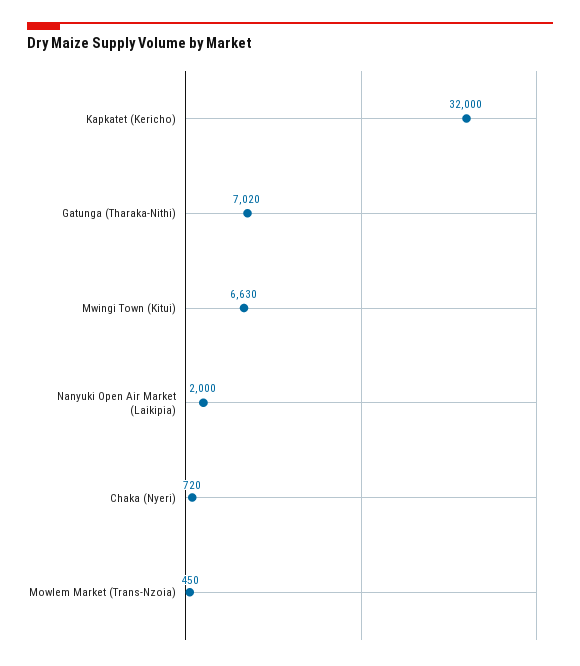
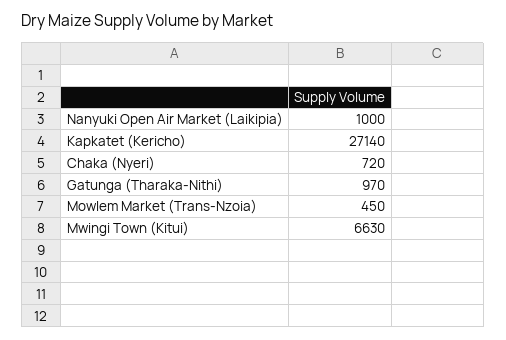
  {
-   "Kapkatet (Kericho)": 32000,
+   "Kapkatet (Kericho)": 27140,
-   "Gatunga (Tharaka-Nithi)": 7020,
+   "Gatunga (Tharaka-Nithi)": 970,
    "Mwingi Town (Kitui)": 6630,
-   "Nanyuki Open Air Market (Laikipia)": 2000,
+   "Nanyuki Open Air Market (Laikipia)": 1000,
    "Chaka (Nyeri)": 720,
    "Mowlem Market (Trans-Nzoia)": 450
  }

